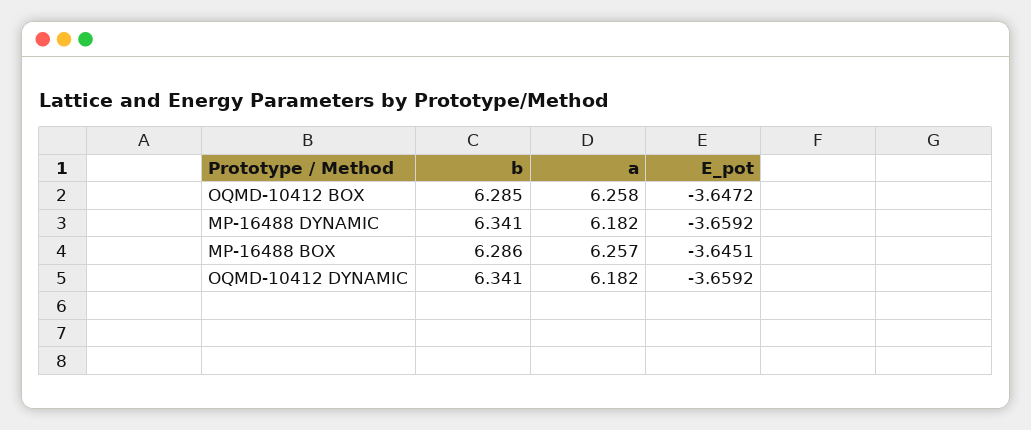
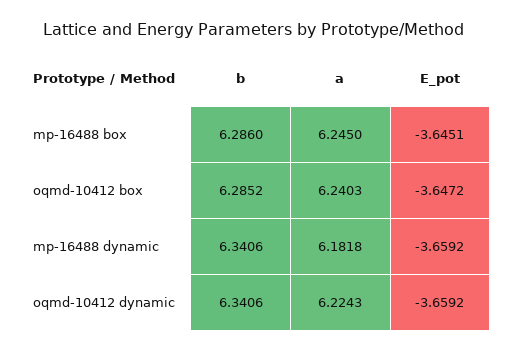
  {
    "b": {
      "OQMD-10412 BOX": 6.2852,
      "MP-16488 DYNAMIC": 6.3406,
      "MP-16488 BOX": 6.286,
      "OQMD-10412 DYNAMIC": 6.3406
    },
    "a": {
-     "OQMD-10412 BOX": 6.258,
+     "OQMD-10412 BOX": 6.2403,
      "MP-16488 DYNAMIC": 6.1818,
-     "MP-16488 BOX": 6.257,
+     "MP-16488 BOX": 6.245,
-     "OQMD-10412 DYNAMIC": 6.182
+     "OQMD-10412 DYNAMIC": 6.2243
    },
    "E_pot": {
      "OQMD-10412 BOX": -3.6472,
      "MP-16488 DYNAMIC": -3.6592,
      "MP-16488 BOX": -3.6451,
      "OQMD-10412 DYNAMIC": -3.6592
    }
  }

